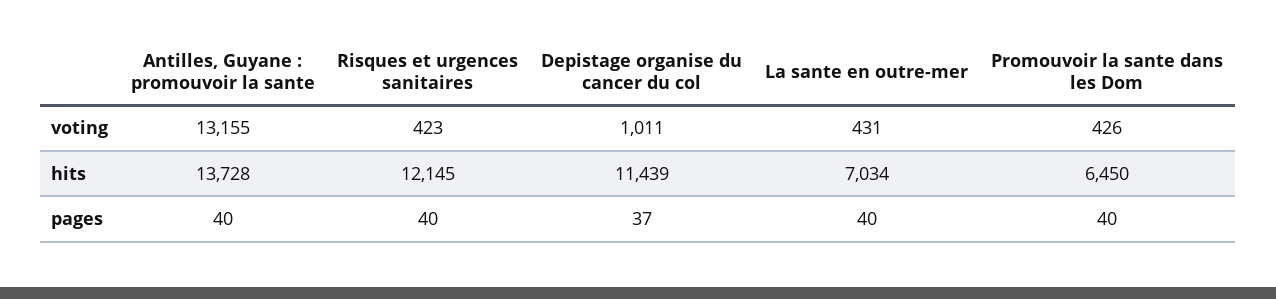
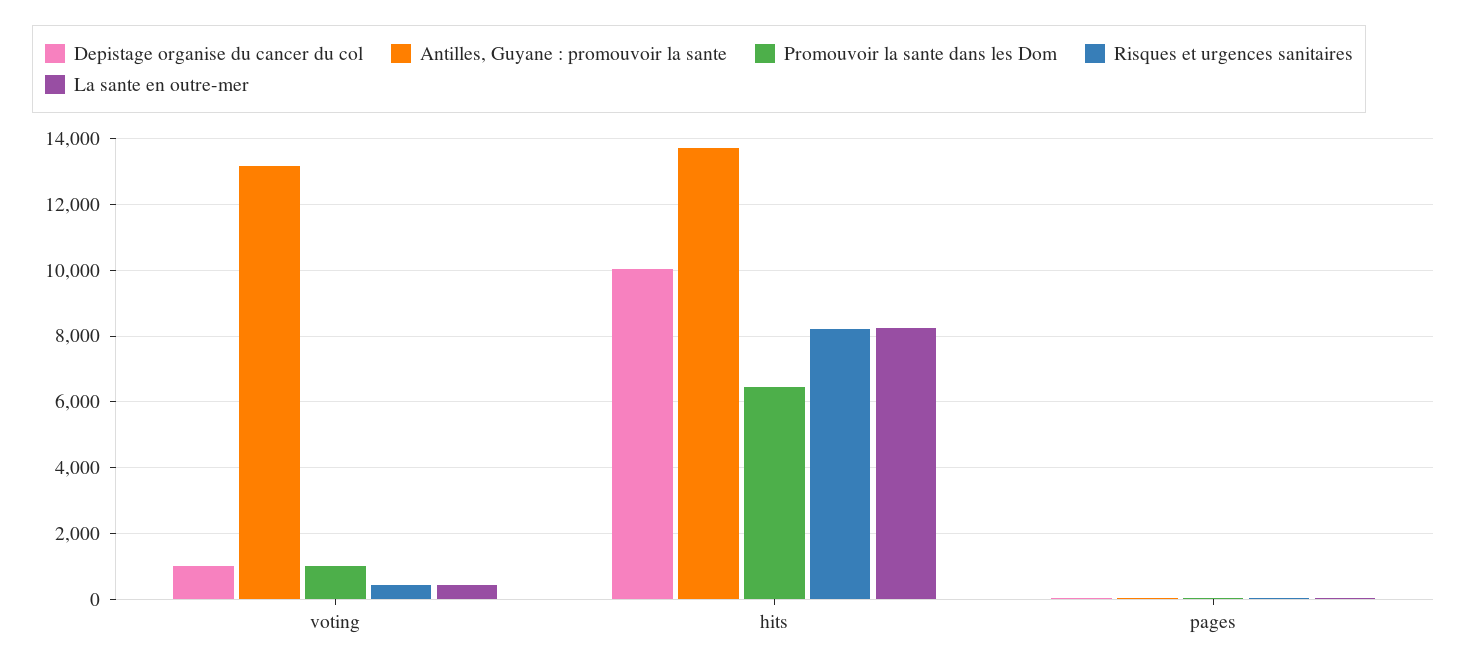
  {
    "Antilles, Guyane : promouvoir la sante": {
      "voting": 13155,
      "hits": 13728,
      "pages": 40
    },
    "Risques et urgences sanitaires": {
      "voting": 423,
-     "hits": 12145,
+     "hits": 8200,
      "pages": 40
    },
    "Depistage organise du cancer du col": {
      "voting": 1011,
-     "hits": 11439,
+     "hits": 10000,
      "pages": 37
    },
    "La sante en outre-mer": {
      "voting": 431,
-     "hits": 7034,
+     "hits": 8200,
      "pages": 40
    },
    "Promouvoir la sante dans les Dom": {
-     "voting": 426,
+     "voting": 1000,
      "hits": 6450,
      "pages": 40
    }
  }

